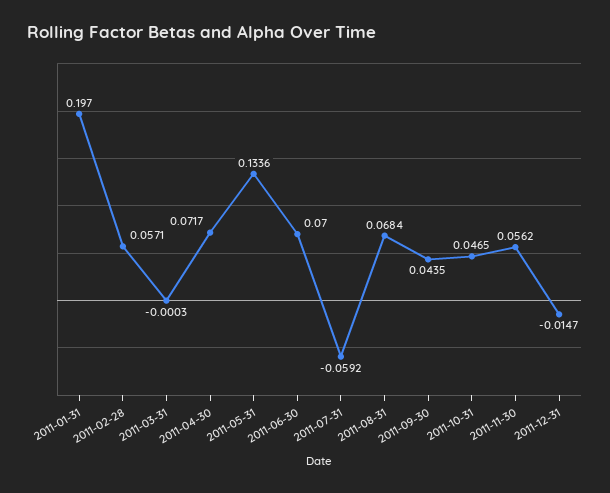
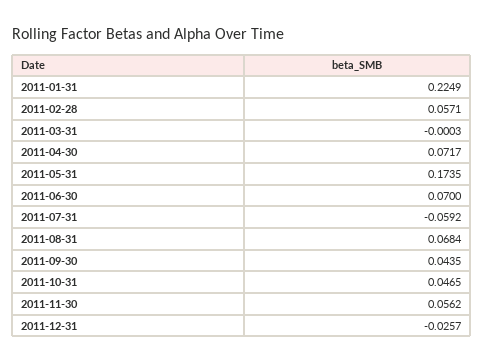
  {
-   "2011-01-31": 0.197,
+   "2011-01-31": 0.2249,
    "2011-02-28": 0.0571,
    "2011-03-31": -0.0003,
    "2011-04-30": 0.0717,
-   "2011-05-31": 0.1336,
+   "2011-05-31": 0.1735,
    "2011-06-30": 0.07,
    "2011-07-31": -0.0592,
    "2011-08-31": 0.0684,
    "2011-09-30": 0.0435,
    "2011-10-31": 0.0465,
    "2011-11-30": 0.0562,
-   "2011-12-31": -0.0147
+   "2011-12-31": -0.0257
  }

